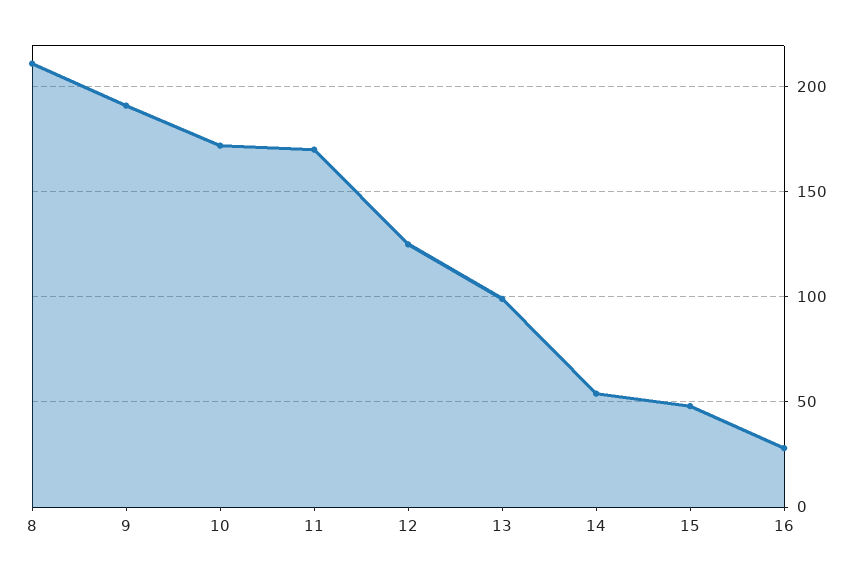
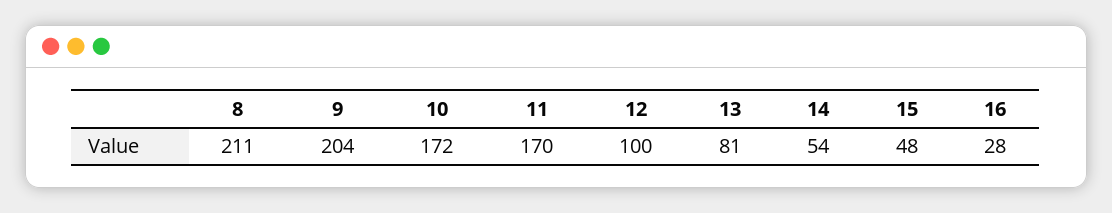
  {
    "8": 211,
-   "9": 190,
+   "9": 204,
    "10": 172,
    "11": 170,
-   "12": 125,
+   "12": 100,
-   "13": 100,
+   "13": 81,
    "14": 54,
    "15": 48,
    "16": 28
  }

